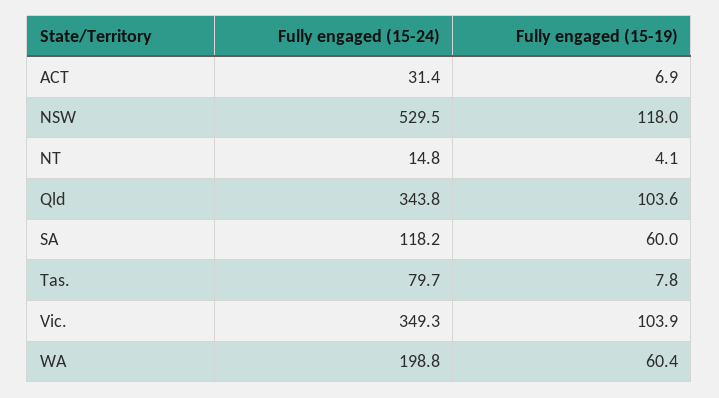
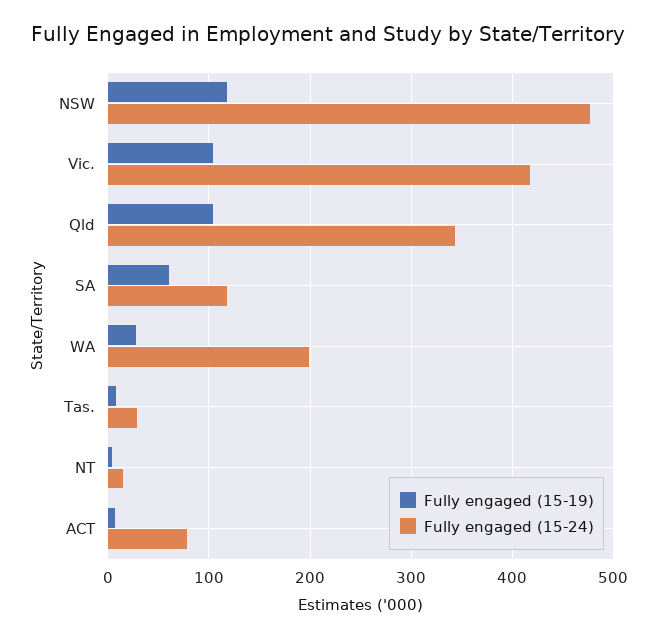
  {
    "Fully engaged (15-24)": {
-     "ACT": 31.4,
+     "ACT": 80,
-     "NSW": 529.5,
+     "NSW": 480,
      "NT": 14.8,
      "Qld": 343.8,
      "SA": 118.2,
-     "Tas.": 79.7,
+     "Tas.": 30,
-     "Vic.": 349.3,
+     "Vic.": 420,
      "WA": 198.8
    },
    "Fully engaged (15-19)": {
      "ACT": 6.9,
      "NSW": 118,
      "NT": 4.1,
      "Qld": 103.6,
      "SA": 60,
      "Tas.": 7.8,
      "Vic.": 103.9,
-     "WA": 60.4
+     "WA": 30
    }
  }

